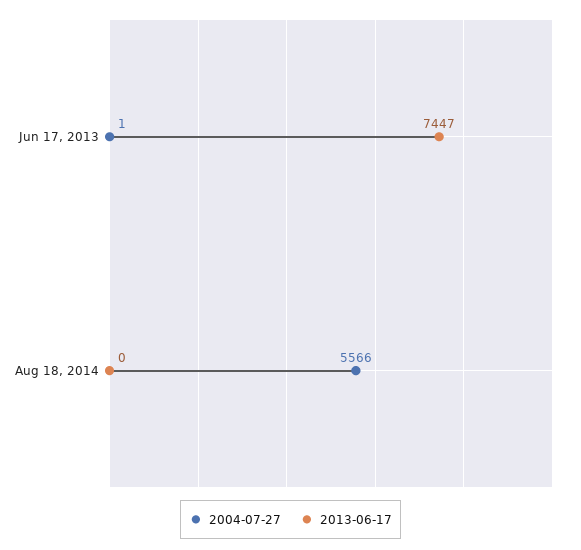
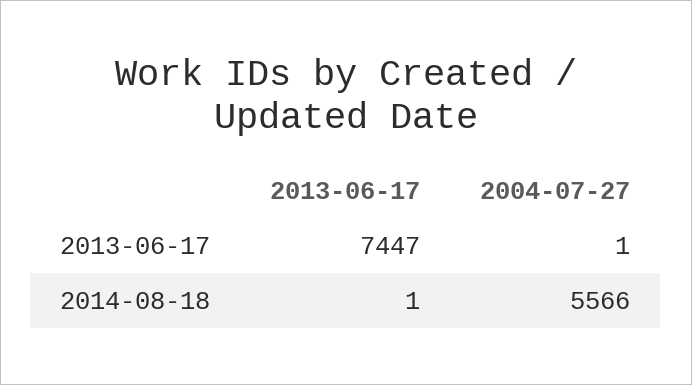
  {
    "2004-07-27": {
      "Jun 17, 2013": 1,
      "Aug 18, 2014": 5566
    },
    "2013-06-17": {
      "Jun 17, 2013": 7447,
-     "Aug 18, 2014": 0
+     "Aug 18, 2014": 1
    }
  }

